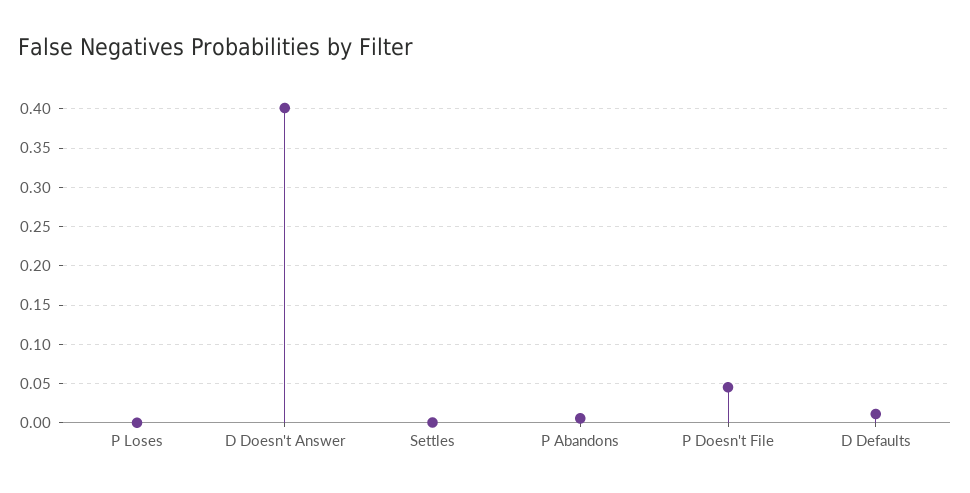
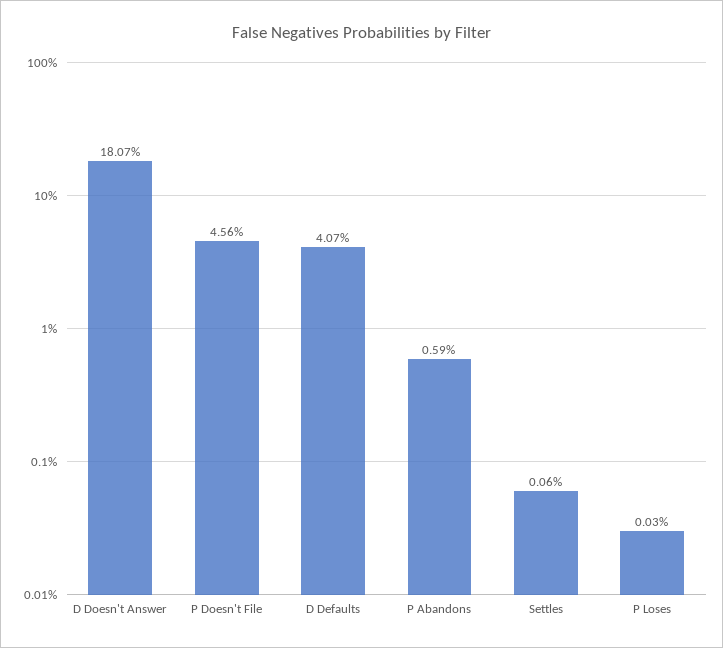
  {
    "P Loses": 0.0003,
-   "D Doesn't Answer": 0.4,
+   "D Doesn't Answer": 0.1807,
    "Settles": 0.0006,
    "P Abandons": 0.0059,
    "P Doesn't File": 0.0456,
-   "D Defaults": 0.01
+   "D Defaults": 0.0407
  }

